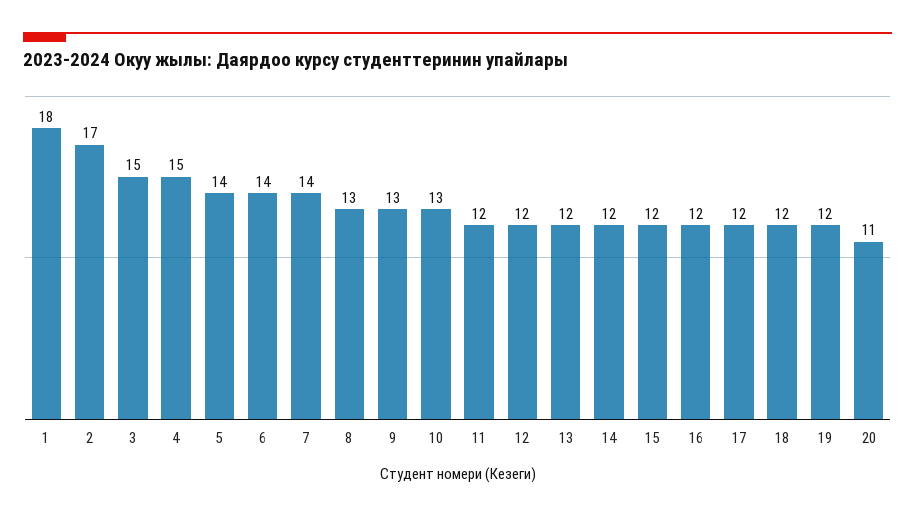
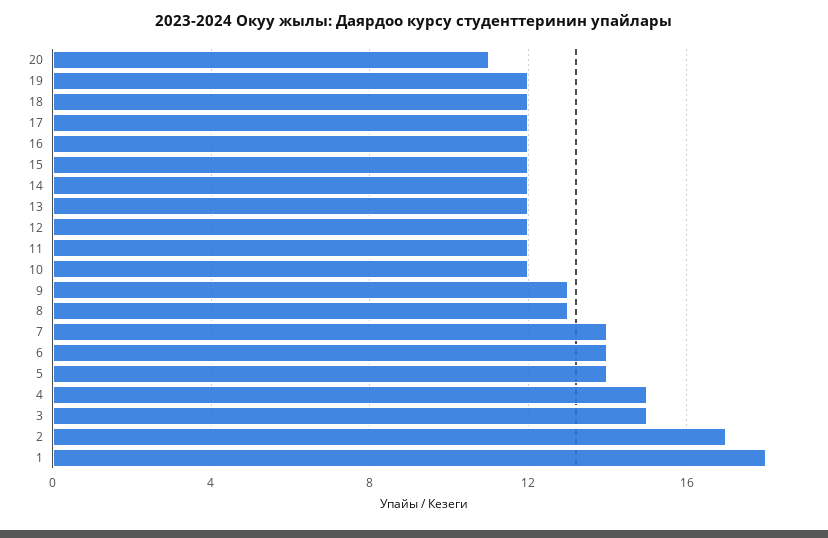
  {
    "1": 18,
    "2": 17,
    "3": 15,
    "4": 15,
    "5": 14,
    "6": 14,
    "7": 14,
    "8": 13,
    "9": 13,
-   "10": 13,
+   "10": 12,
    "11": 12,
    "12": 12,
    "13": 12,
    "14": 12,
    "15": 12,
    "16": 12,
    "17": 12,
    "18": 12,
    "19": 12,
    "20": 11
  }

